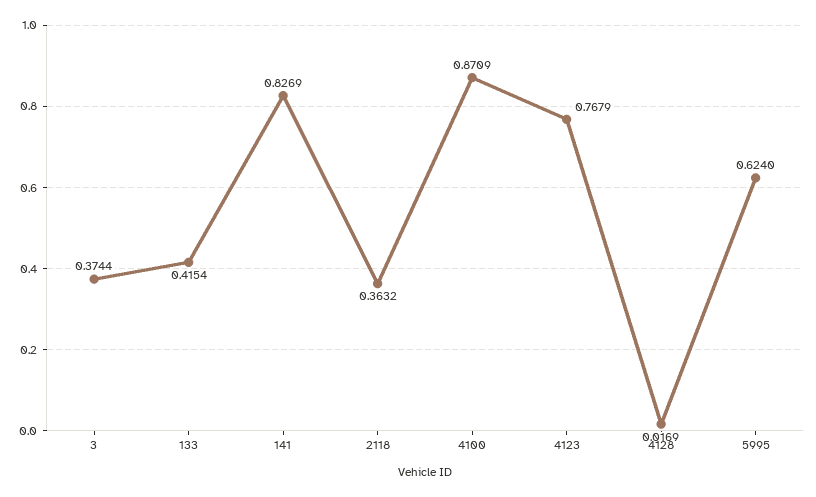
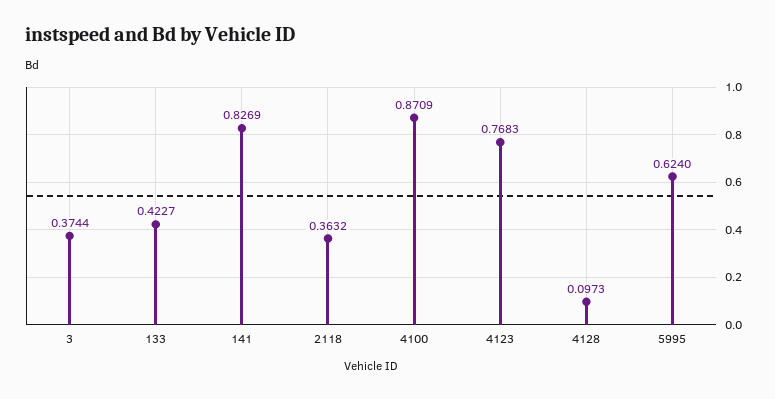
  {
    "3": 0.3744,
-   "133": 0.4154,
+   "133": 0.4227,
    "141": 0.8269,
    "2118": 0.3632,
    "4100": 0.8709,
-   "4123": 0.7679,
+   "4123": 0.7683,
-   "4128": 0.0169,
+   "4128": 0.0973,
    "5995": 0.624
  }

